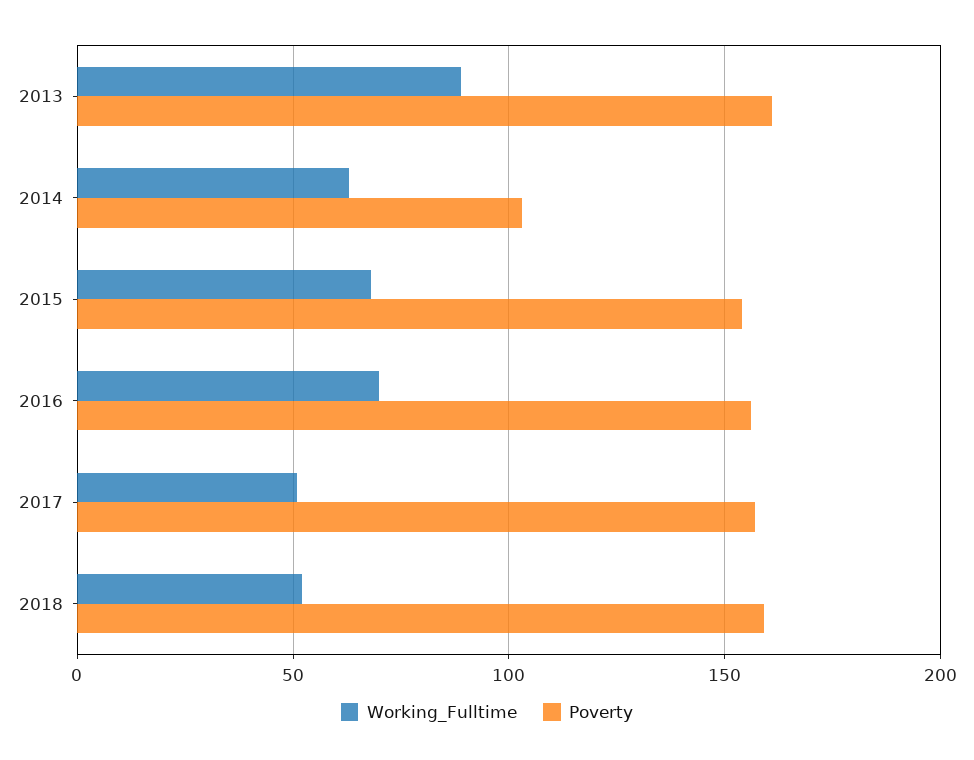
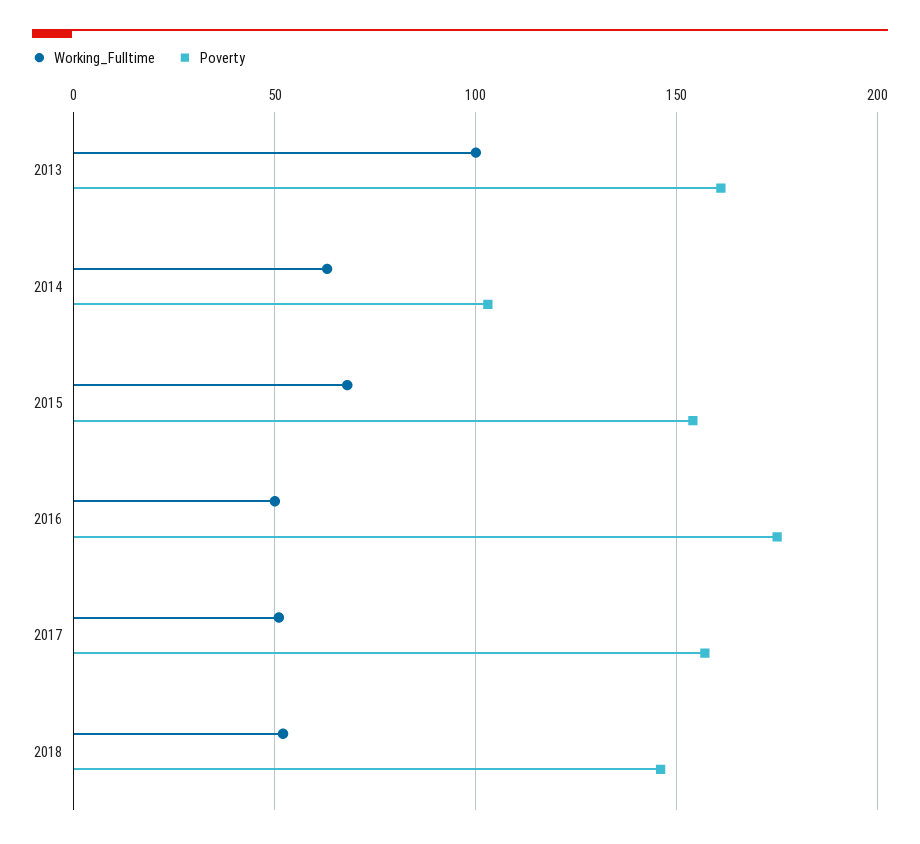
  {
    "Working_Fulltime": {
-     "2013": 90,
+     "2013": 100,
      "2014": 65,
      "2015": 70,
-     "2016": 70,
+     "2016": 50,
      "2017": 50,
      "2018": 50
    },
    "Poverty": {
      "2013": 160,
      "2014": 105,
      "2015": 155,
-     "2016": 155,
+     "2016": 175,
      "2017": 155,
-     "2018": 160
+     "2018": 145
    }
  }

